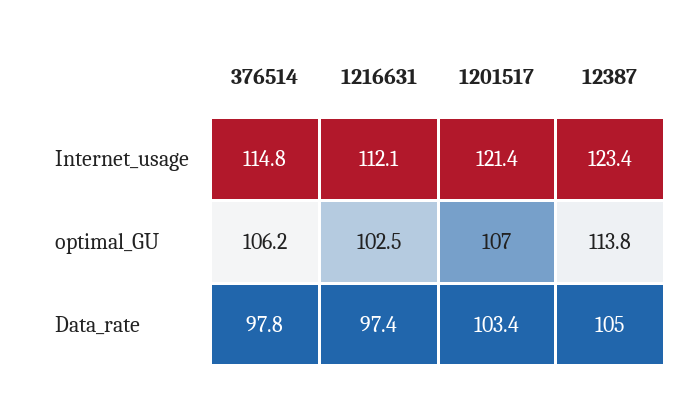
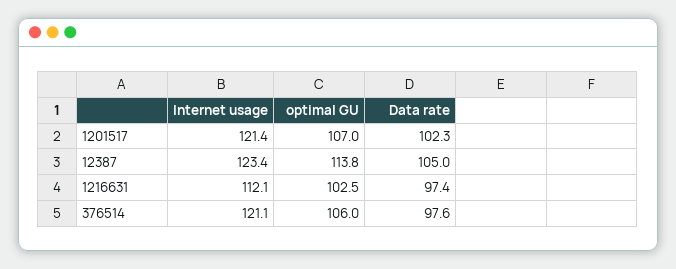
  {
    "376514": {
-     "Internet_usage": 114.8,
+     "Internet_usage": 121.1,
-     "optimal_GU": 106.2,
+     "optimal_GU": 106,
-     "Data_rate": 97.8
+     "Data_rate": 97.6
    },
    "1216631": {
      "Internet_usage": 112.1,
      "optimal_GU": 102.5,
      "Data_rate": 97.4
    },
    "1201517": {
      "Internet_usage": 121.4,
      "optimal_GU": 107,
-     "Data_rate": 103.4
+     "Data_rate": 102.3
    },
    "12387": {
      "Internet_usage": 123.4,
      "optimal_GU": 113.8,
      "Data_rate": 105
    }
  }

